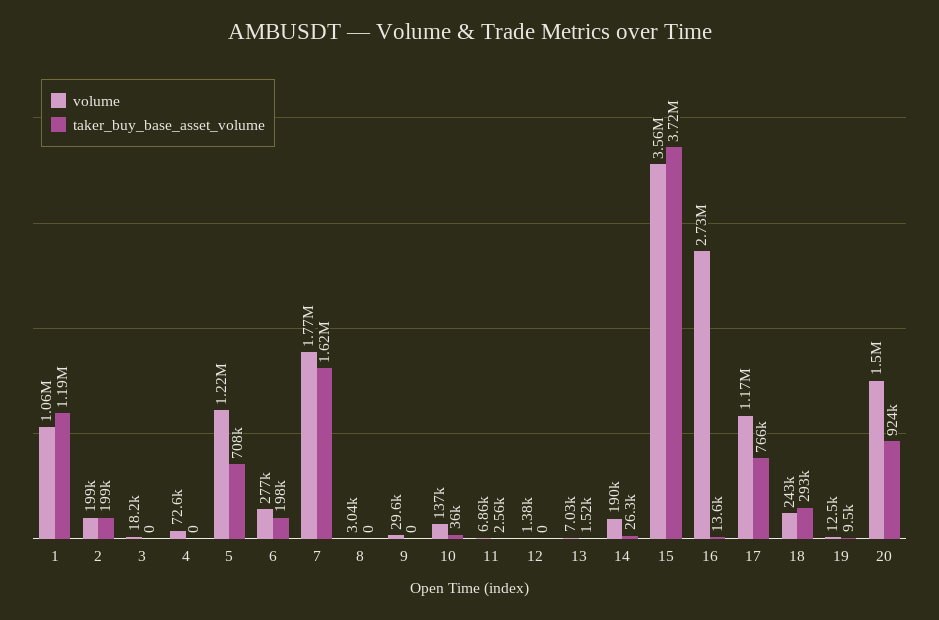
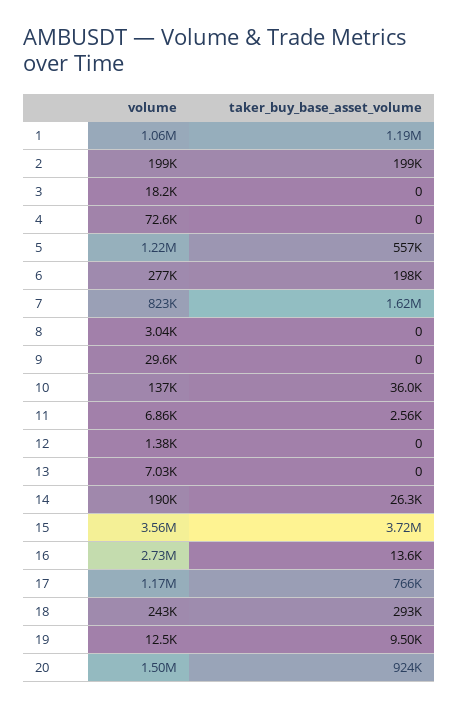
  {
    "volume": {
      "1": 1060000,
      "2": 199000,
      "3": 18200,
      "4": 72600,
      "5": 1220000,
      "6": 277000,
-     "7": 1770000,
+     "7": 823000,
      "8": 3040,
      "9": 29600,
      "10": 137000,
      "11": 6860,
      "12": 1380,
      "13": 7030,
      "14": 190000,
      "15": 3560000,
      "16": 2730000,
      "17": 1170000,
      "18": 243000,
      "19": 12500,
      "20": 1500000
    },
    "taker_buy_base_asset_volume": {
      "1": 1190000,
      "2": 199000,
      "3": 0,
      "4": 0,
-     "5": 708000,
+     "5": 557000,
      "6": 198000,
      "7": 1620000,
      "8": 0,
      "9": 0,
      "10": 36000,
      "11": 2560,
      "12": 0,
-     "13": 1520,
+     "13": 0,
      "14": 26300,
      "15": 3720000,
      "16": 13600,
      "17": 766000,
      "18": 293000,
      "19": 9500,
      "20": 924000
    }
  }

